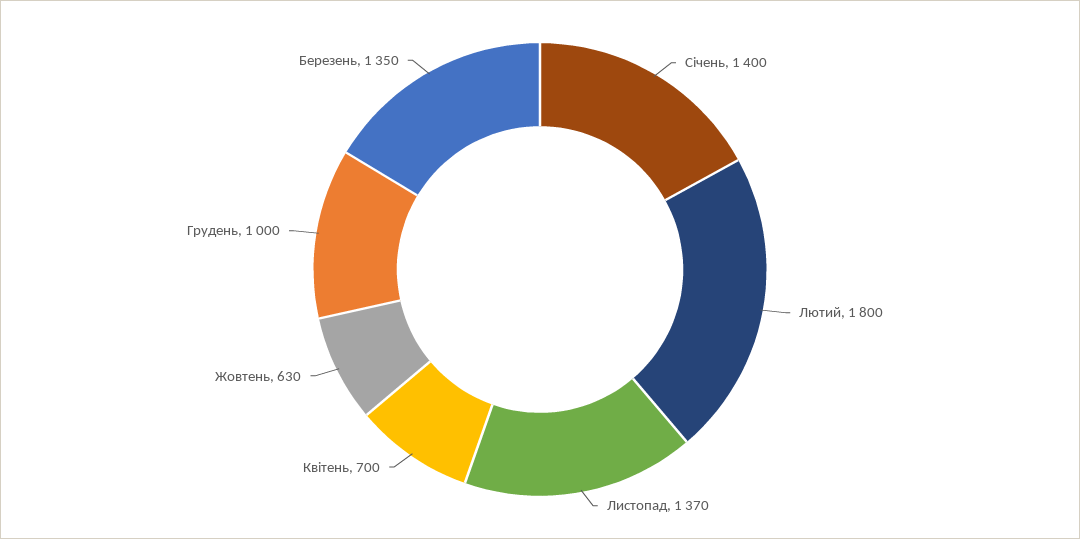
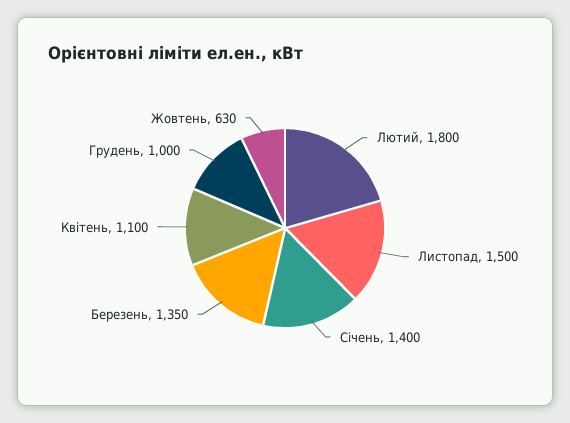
  {
    "Січень": 1400,
    "Лютий": 1800,
-   "Листопад": 1370,
+   "Листопад": 1500,
-   "Квітень": 700,
+   "Квітень": 1100,
    "Жовтень": 630,
    "Грудень": 1000,
    "Березень": 1350
  }

